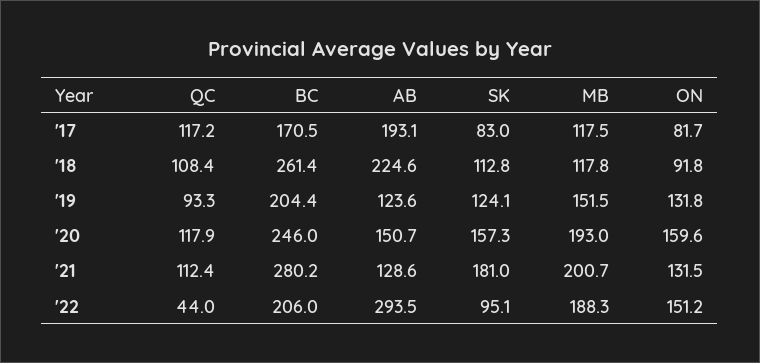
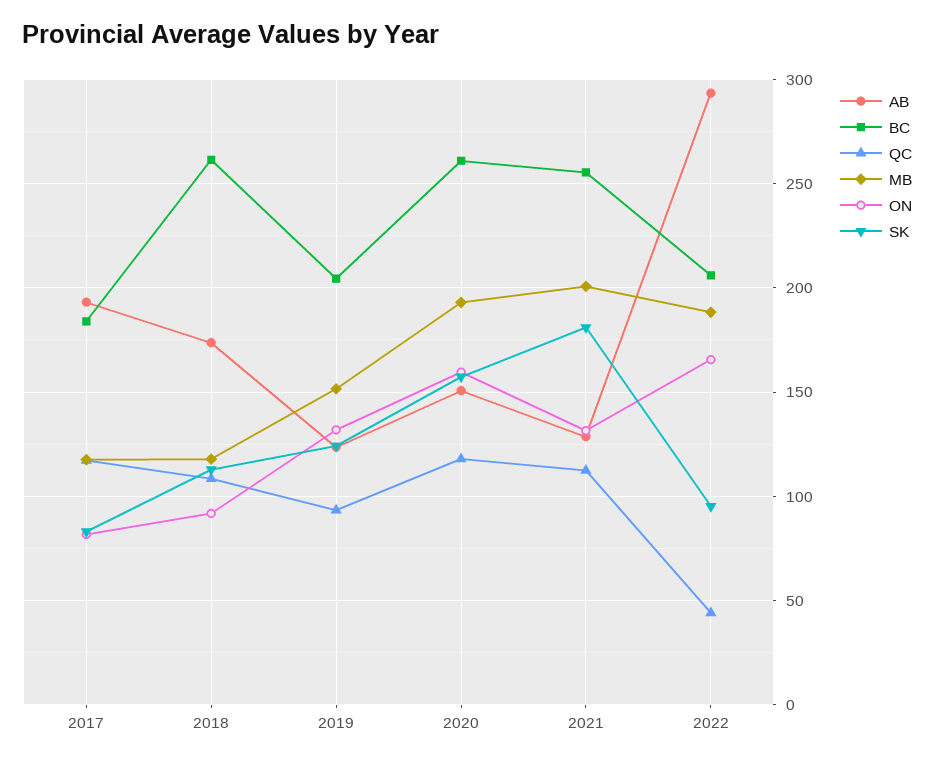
  {
    "QC": {
      "'17": 117.2,
      "'18": 108.4,
      "'19": 93.3,
      "'20": 117.9,
      "'21": 112.4,
      "'22": 44
    },
    "BC": {
-     "'17": 170.5,
+     "'17": 185,
      "'18": 261.4,
      "'19": 204.4,
-     "'20": 246,
+     "'20": 260,
-     "'21": 280.2,
+     "'21": 255,
      "'22": 206
    },
    "AB": {
      "'17": 193.1,
-     "'18": 224.6,
+     "'18": 175,
      "'19": 123.6,
      "'20": 150.7,
      "'21": 128.6,
      "'22": 293.5
    },
    "SK": {
      "'17": 83,
      "'18": 112.8,
      "'19": 124.1,
      "'20": 157.3,
      "'21": 181,
      "'22": 95.1
    },
    "MB": {
      "'17": 117.5,
      "'18": 117.8,
      "'19": 151.5,
      "'20": 193,
      "'21": 200.7,
      "'22": 188.3
    },
    "ON": {
      "'17": 81.7,
      "'18": 91.8,
      "'19": 131.8,
      "'20": 159.6,
      "'21": 131.5,
-     "'22": 151.2
+     "'22": 165
    }
  }

